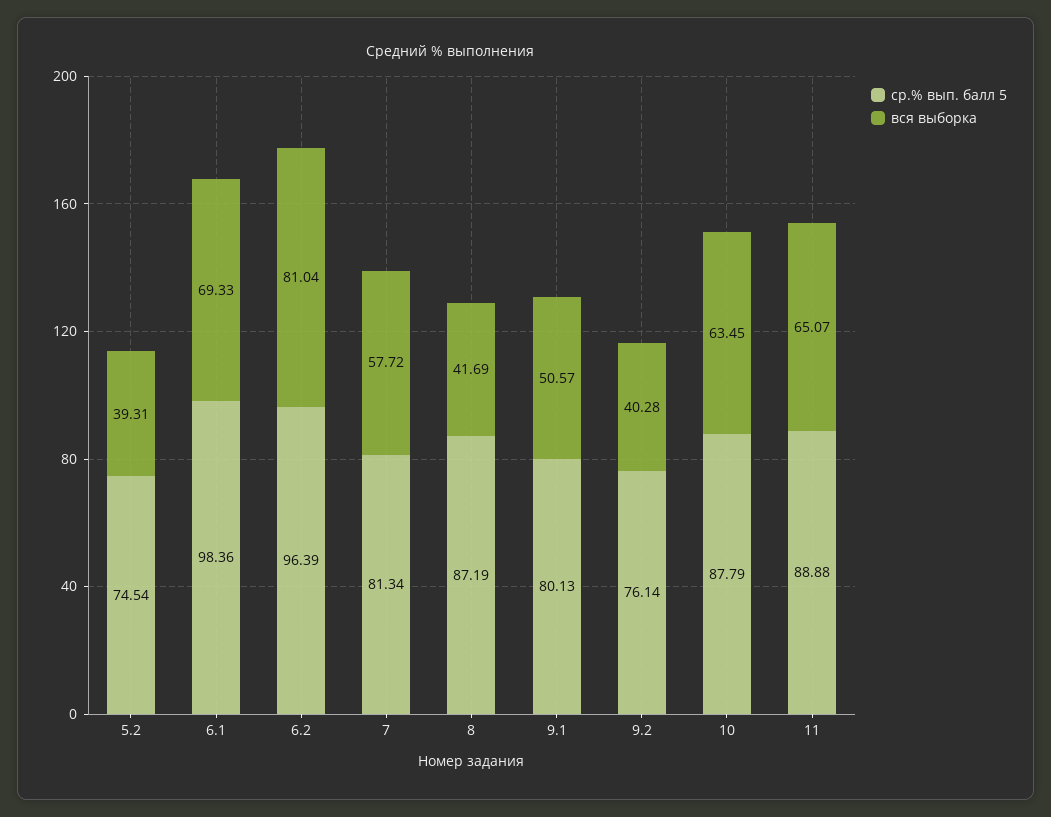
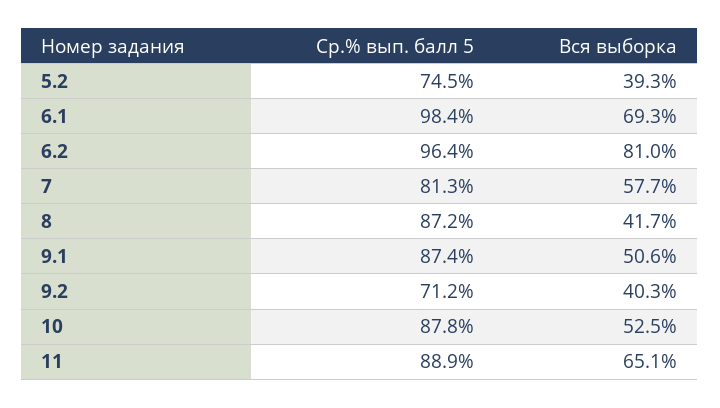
  {
    "ср.% вып. балл 5": {
      "5.2": 74.54,
      "6.1": 98.36,
      "6.2": 96.39,
      "7": 81.34,
      "8": 87.19,
-     "9.1": 80.13,
+     "9.1": 87.4,
-     "9.2": 76.14,
+     "9.2": 71.2,
      "10": 87.79,
      "11": 88.88
    },
    "вся выборка": {
      "5.2": 39.31,
      "6.1": 69.33,
      "6.2": 81.04,
      "7": 57.72,
      "8": 41.69,
      "9.1": 50.57,
      "9.2": 40.28,
-     "10": 63.45,
+     "10": 52.5,
      "11": 65.07
    }
  }

